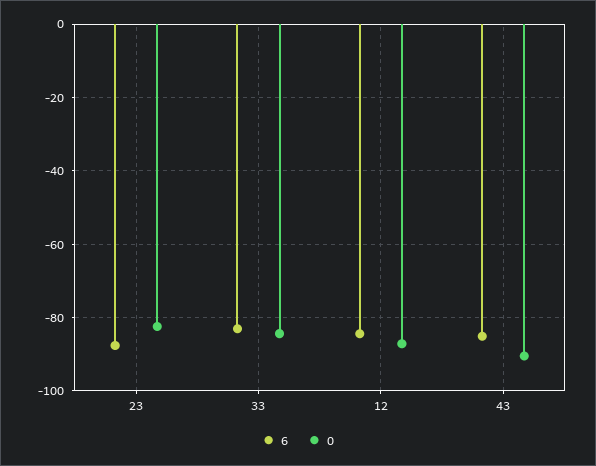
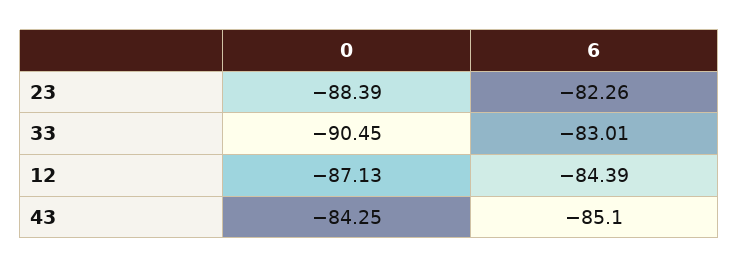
  {
    "6": {
-     "23": -88,
+     "23": -82.26,
      "33": -83.01,
      "12": -84.39,
      "43": -85.1
    },
    "0": {
-     "23": -82,
+     "23": -88.39,
-     "33": -84,
+     "33": -90.45,
      "12": -87.13,
-     "43": -90
+     "43": -84.25
    }
  }

